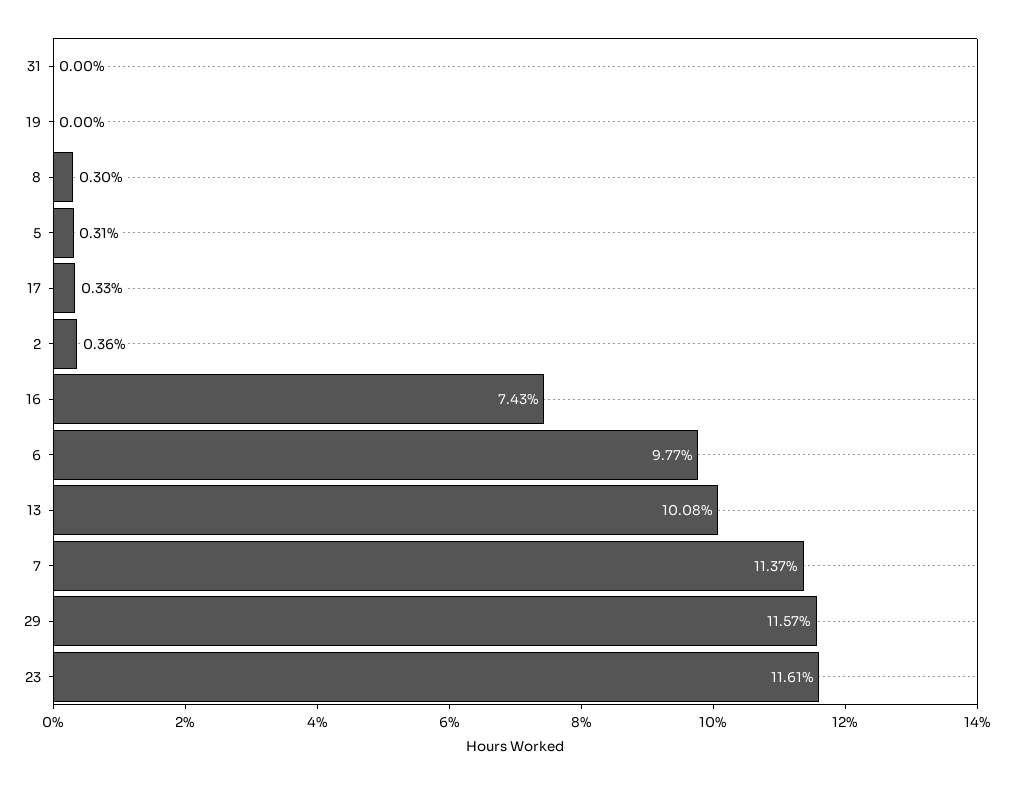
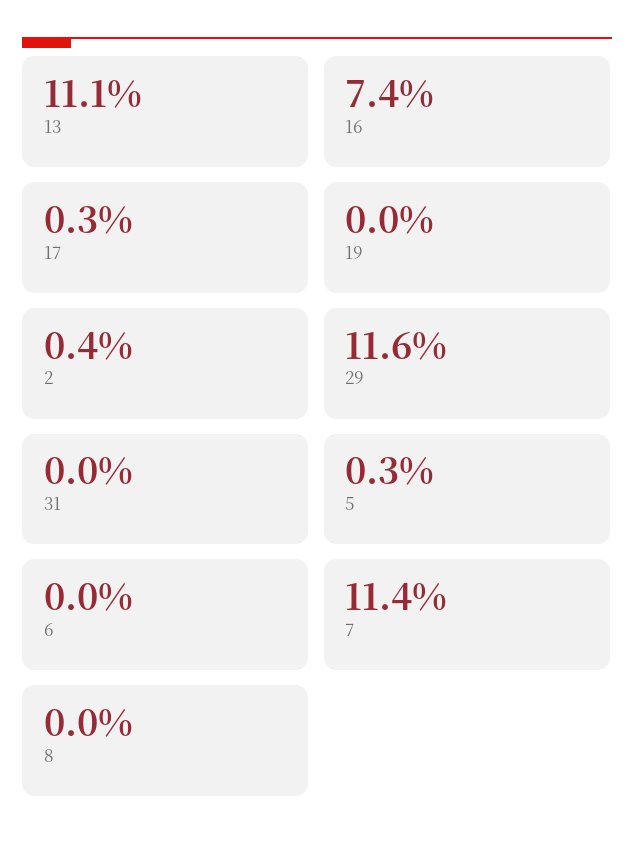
  {
    "31": 0,
    "19": 0,
-   "8": 0.3,
+   "8": 0,
    "5": 0.31,
    "17": 0.33,
    "2": 0.36,
    "16": 7.43,
-   "6": 9.77,
+   "6": 0,
-   "13": 10.08,
+   "13": 11.1,
    "7": 11.37,
-   "29": 11.57,
+   "29": 11.57
-   "23": 11.61
  }

